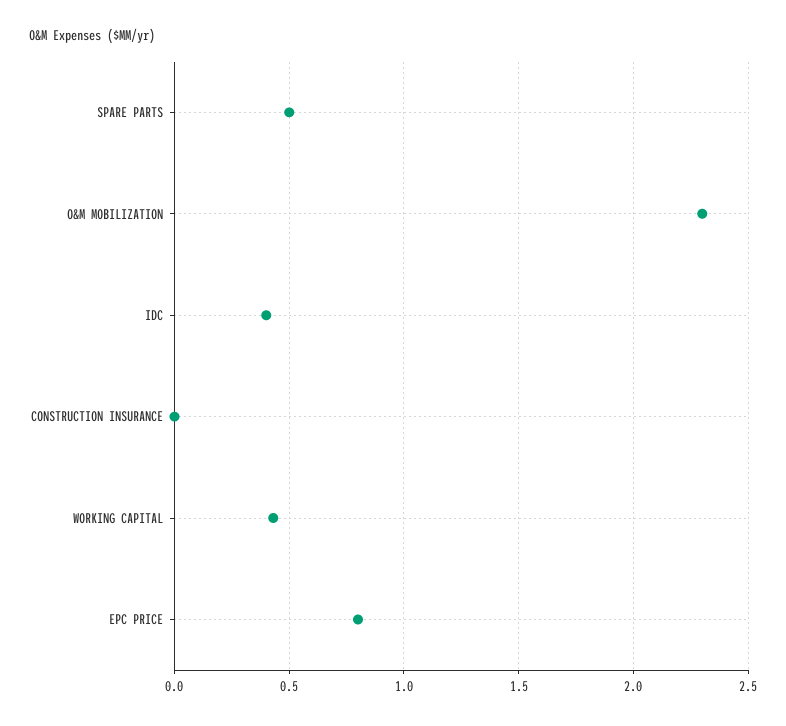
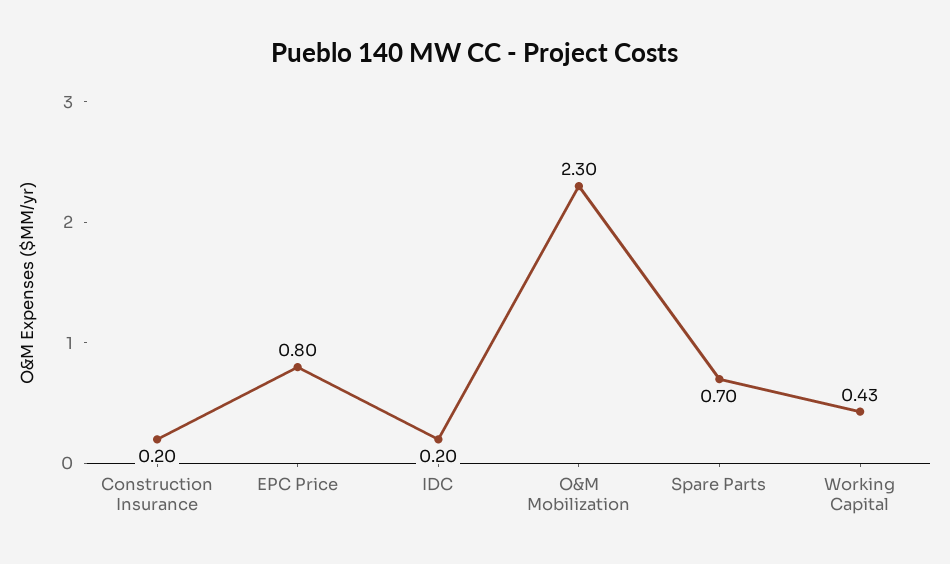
  {
-   "SPARE PARTS": 0.5,
+   "SPARE PARTS": 0.7,
    "O&M MOBILIZATION": 2.3,
-   "IDC": 0.4,
+   "IDC": 0.2,
-   "CONSTRUCTION INSURANCE": 0,
+   "CONSTRUCTION INSURANCE": 0.2,
    "WORKING CAPITAL": 0.43,
    "EPC PRICE": 0.8
  }

